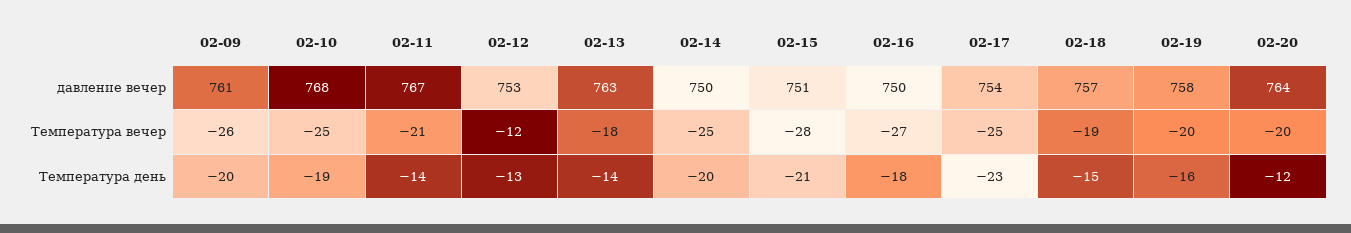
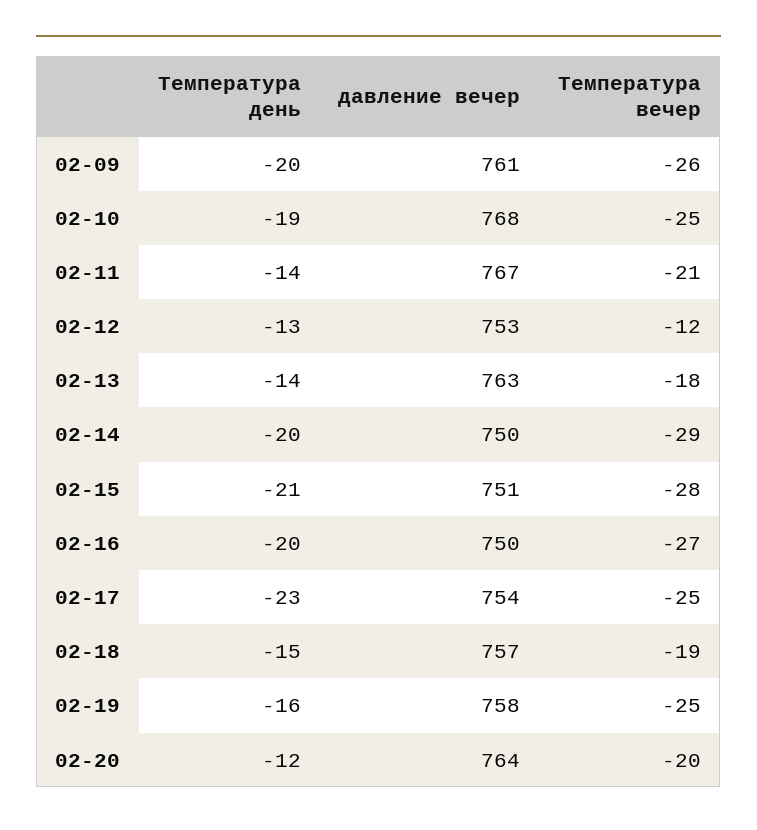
  {
    "02-09": {
      "давление вечер": 761,
      "Температура вечер": -26,
      "Температура день": -20
    },
    "02-10": {
      "давление вечер": 768,
      "Температура вечер": -25,
      "Температура день": -19
    },
    "02-11": {
      "давление вечер": 767,
      "Температура вечер": -21,
      "Температура день": -14
    },
    "02-12": {
      "давление вечер": 753,
      "Температура вечер": -12,
      "Температура день": -13
    },
    "02-13": {
      "давление вечер": 763,
      "Температура вечер": -18,
      "Температура день": -14
    },
    "02-14": {
      "давление вечер": 750,
-     "Температура вечер": -25,
+     "Температура вечер": -29,
      "Температура день": -20
    },
    "02-15": {
      "давление вечер": 751,
      "Температура вечер": -28,
      "Температура день": -21
    },
    "02-16": {
      "давление вечер": 750,
      "Температура вечер": -27,
-     "Температура день": -18
+     "Температура день": -20
    },
    "02-17": {
      "давление вечер": 754,
      "Температура вечер": -25,
      "Температура день": -23
    },
    "02-18": {
      "давление вечер": 757,
      "Температура вечер": -19,
      "Температура день": -15
    },
    "02-19": {
      "давление вечер": 758,
-     "Температура вечер": -20,
+     "Температура вечер": -25,
      "Температура день": -16
    },
    "02-20": {
      "давление вечер": 764,
      "Температура вечер": -20,
      "Температура день": -12
    }
  }

